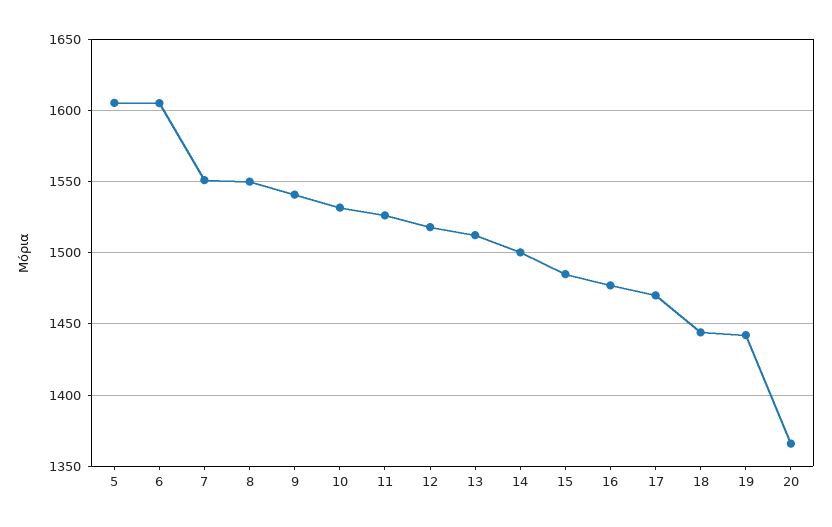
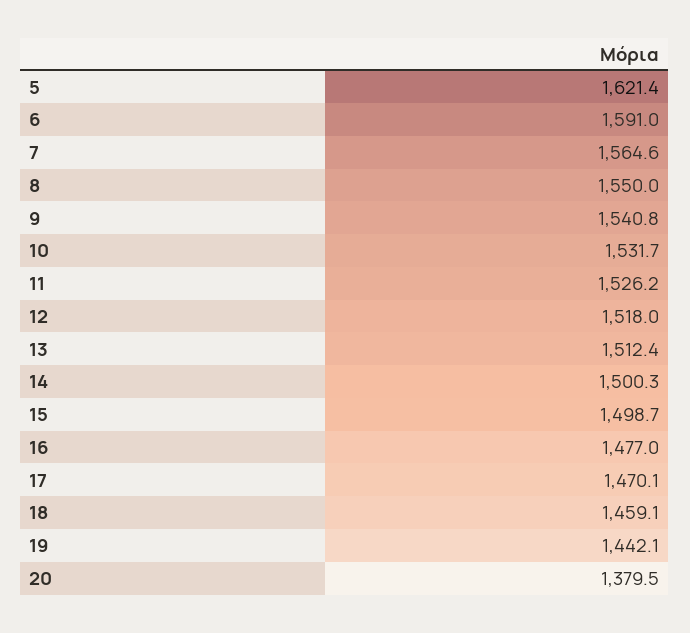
  {
-   "5": 1605,
+   "5": 1621.4,
-   "6": 1605,
+   "6": 1591,
-   "7": 1550,
+   "7": 1564.6,
    "8": 1550,
    "9": 1540.8,
    "10": 1531.7,
    "11": 1526.2,
    "12": 1518,
    "13": 1512.4,
    "14": 1500.3,
-   "15": 1485,
+   "15": 1498.7,
    "16": 1477,
    "17": 1470.1,
-   "18": 1445,
+   "18": 1459.1,
    "19": 1442.1,
-   "20": 1365
+   "20": 1379.5
  }

